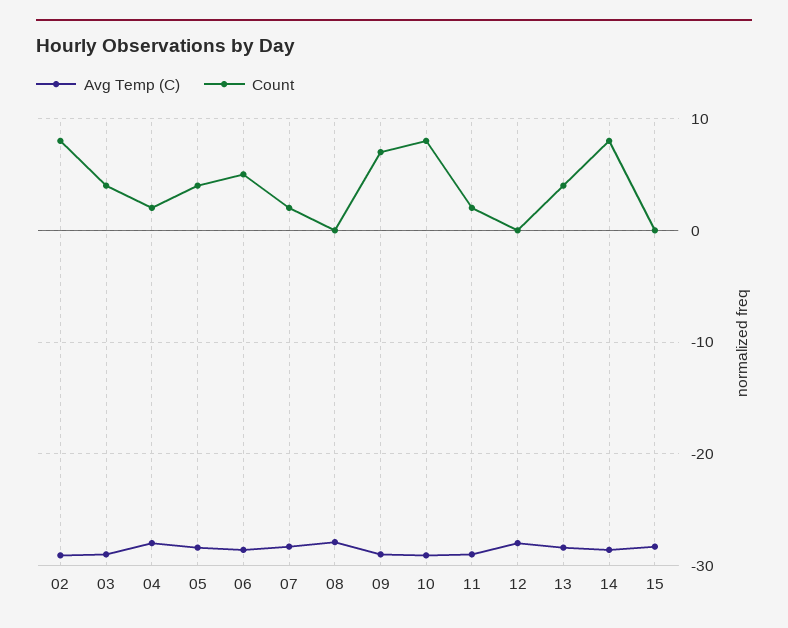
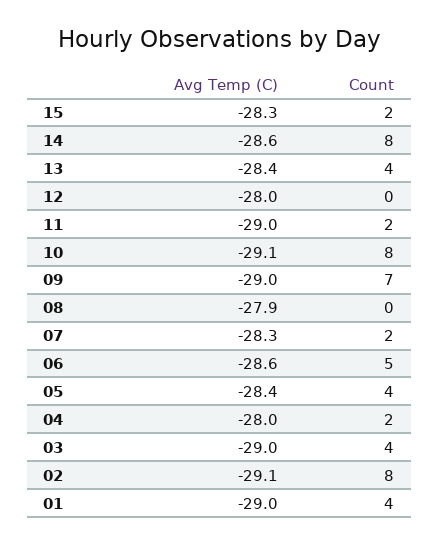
  {
    "Avg Temp (C)": {
      "02": -29.1,
      "03": -29,
      "04": -28,
      "05": -28.4,
      "06": -28.6,
      "07": -28.3,
      "08": -27.9,
      "09": -29,
      "10": -29.1,
      "11": -29,
      "12": -28,
      "13": -28.4,
      "14": -28.6,
-     "15": -28.3
+     "15": -28.3,
+     "01": -29
    },
    "Count": {
      "02": 8,
      "03": 4,
      "04": 2,
      "05": 4,
      "06": 5,
      "07": 2,
      "08": 0,
      "09": 7,
      "10": 8,
      "11": 2,
      "12": 0,
      "13": 4,
      "14": 8,
-     "15": 0
+     "15": 2,
+     "01": 4
    }
  }

